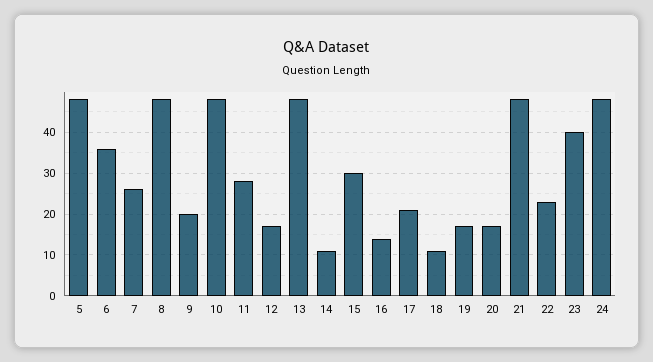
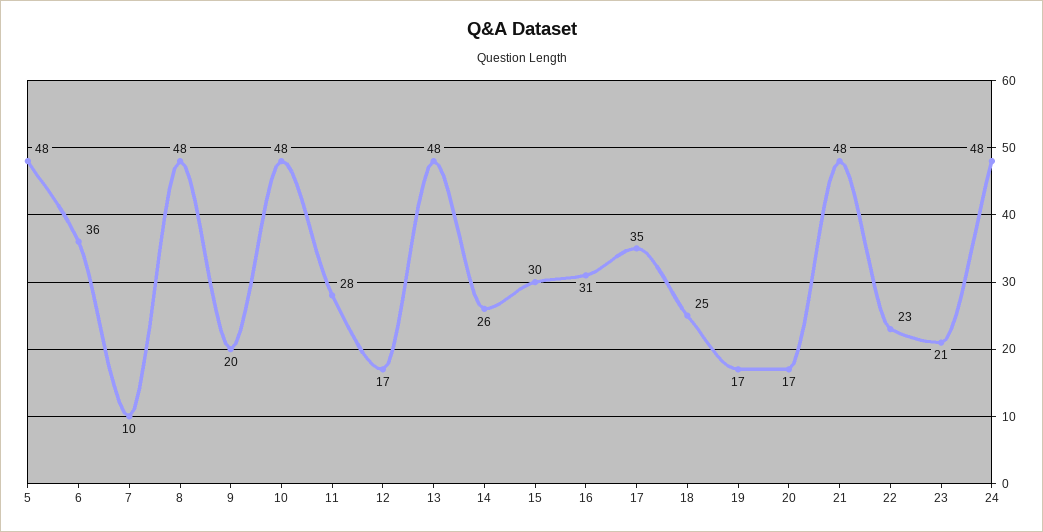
  {
    "5": 48,
    "6": 36,
-   "7": 25,
+   "7": 10,
    "8": 48,
    "9": 20,
    "10": 48,
    "11": 28,
    "12": 17,
    "13": 48,
-   "14": 10,
+   "14": 26,
    "15": 30,
-   "16": 15,
+   "16": 31,
-   "17": 20,
+   "17": 35,
-   "18": 10,
+   "18": 25,
    "19": 17,
    "20": 17,
    "21": 48,
    "22": 23,
-   "23": 40,
+   "23": 21,
    "24": 48
  }

